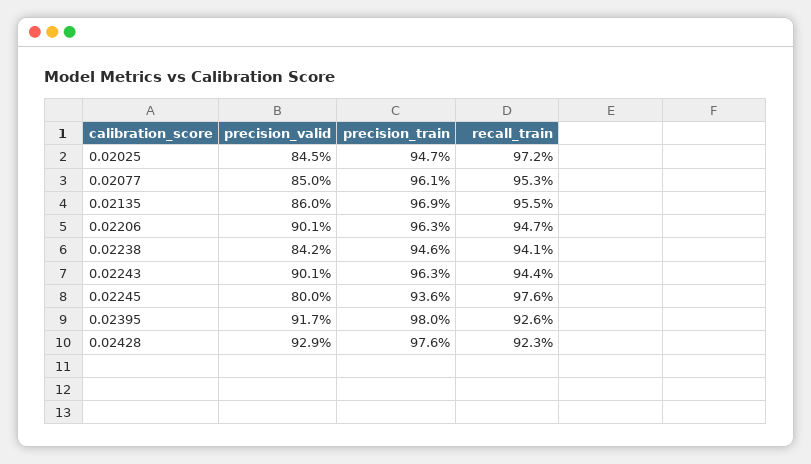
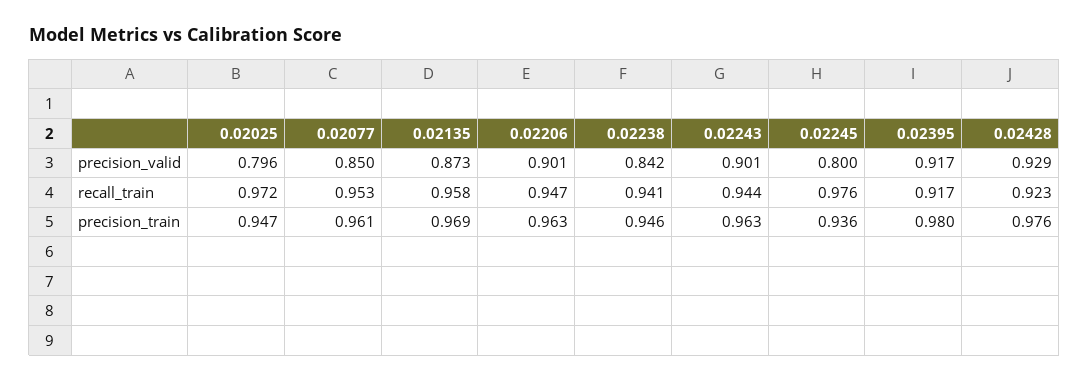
  {
    "precision_valid": {
-     "0.02025": 0.845,
+     "0.02025": 0.796,
      "0.02077": 0.85,
-     "0.02135": 0.86,
+     "0.02135": 0.873,
      "0.02206": 0.901,
      "0.02238": 0.842,
      "0.02243": 0.901,
      "0.02245": 0.8,
      "0.02395": 0.917,
      "0.02428": 0.929
    },
    "precision_train": {
      "0.02025": 0.947,
      "0.02077": 0.961,
      "0.02135": 0.969,
      "0.02206": 0.963,
      "0.02238": 0.946,
      "0.02243": 0.963,
      "0.02245": 0.936,
      "0.02395": 0.98,
      "0.02428": 0.976
    },
    "recall_train": {
      "0.02025": 0.972,
      "0.02077": 0.953,
-     "0.02135": 0.955,
+     "0.02135": 0.958,
      "0.02206": 0.947,
      "0.02238": 0.941,
      "0.02243": 0.944,
      "0.02245": 0.976,
-     "0.02395": 0.926,
+     "0.02395": 0.917,
      "0.02428": 0.923
    }
  }

